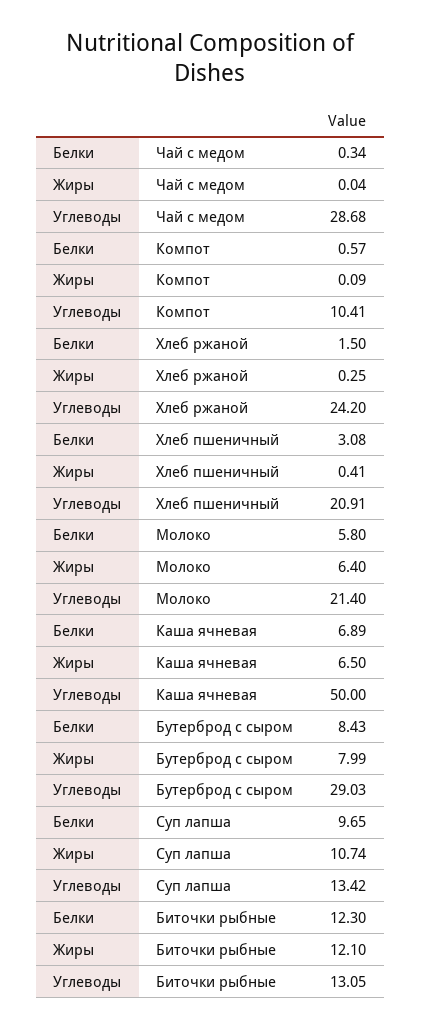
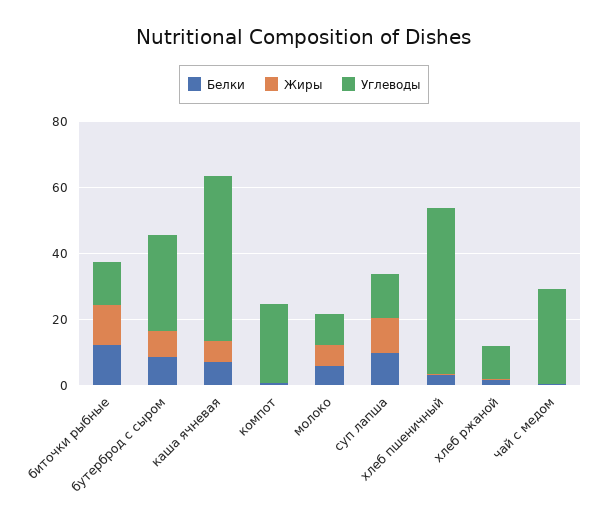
  {
    "Белки": {
      "Чай с медом": 0.34,
      "Компот": 0.57,
      "Хлеб ржаной": 1.5,
      "Хлеб пшеничный": 3.08,
      "Молоко": 5.8,
      "Каша ячневая": 6.89,
      "Бутерброд с сыром": 8.43,
      "Суп лапша": 9.65,
      "Биточки рыбные": 12.3
    },
    "Жиры": {
      "Чай с медом": 0.04,
      "Компот": 0.09,
      "Хлеб ржаной": 0.25,
      "Хлеб пшеничный": 0.41,
      "Молоко": 6.4,
      "Каша ячневая": 6.5,
      "Бутерброд с сыром": 7.99,
      "Суп лапша": 10.74,
      "Биточки рыбные": 12.1
    },
    "Углеводы": {
      "Чай с медом": 28.68,
-     "Компот": 10.41,
+     "Компот": 25,
-     "Хлеб ржаной": 24.2,
+     "Хлеб ржаной": 10,
-     "Хлеб пшеничный": 20.91,
+     "Хлеб пшеничный": 50,
-     "Молоко": 21.4,
+     "Молоко": 10,
      "Каша ячневая": 50,
      "Бутерброд с сыром": 29.03,
      "Суп лапша": 13.42,
      "Биточки рыбные": 13.05
    }
  }

